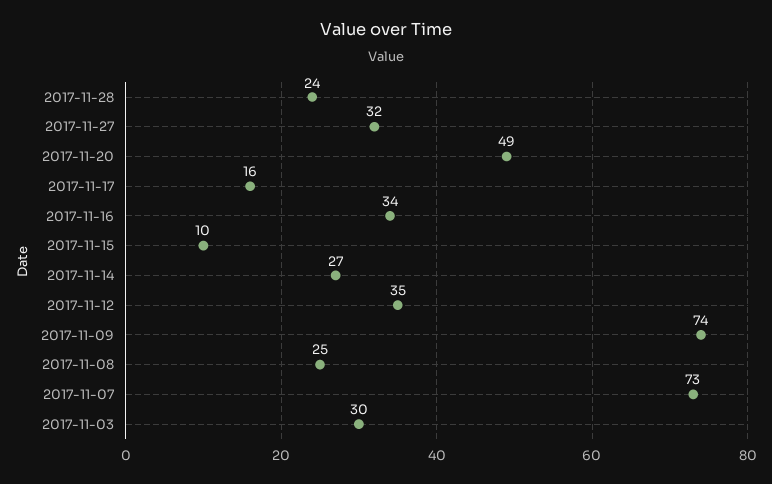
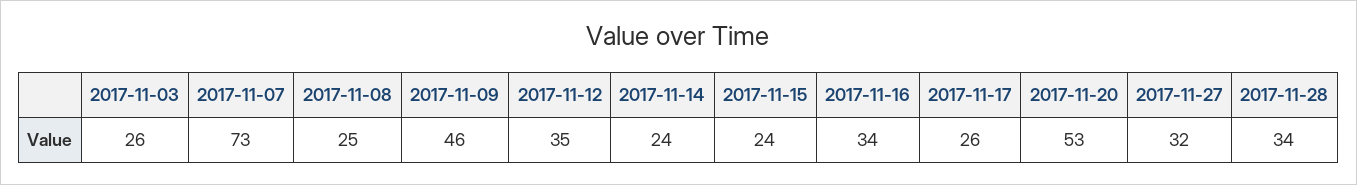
  {
-   "2017-11-28": 24,
+   "2017-11-28": 34,
    "2017-11-27": 32,
-   "2017-11-20": 49,
+   "2017-11-20": 53,
-   "2017-11-17": 16,
+   "2017-11-17": 26,
    "2017-11-16": 34,
-   "2017-11-15": 10,
+   "2017-11-15": 24,
-   "2017-11-14": 27,
+   "2017-11-14": 24,
    "2017-11-12": 35,
-   "2017-11-09": 74,
+   "2017-11-09": 46,
    "2017-11-08": 25,
    "2017-11-07": 73,
-   "2017-11-03": 30
+   "2017-11-03": 26
  }

